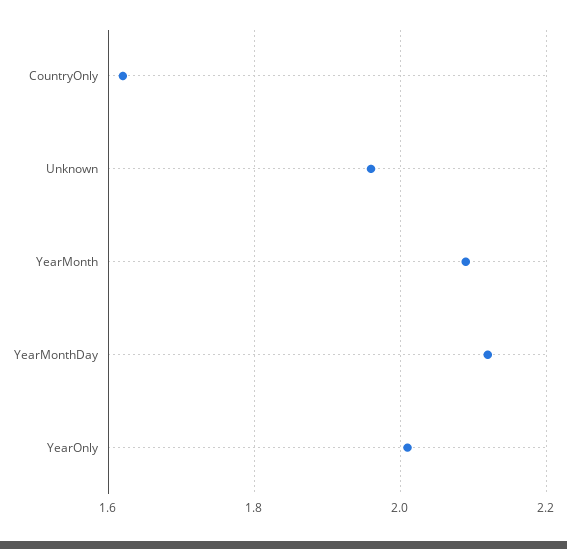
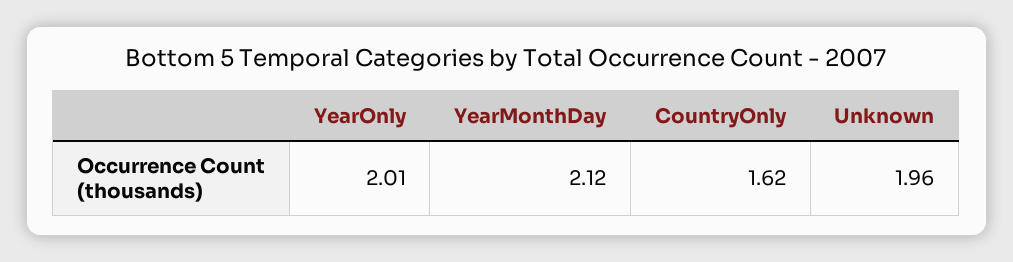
  {
    "CountryOnly": 1.62,
    "Unknown": 1.96,
-   "YearMonth": 2.1,
    "YearMonthDay": 2.12,
    "YearOnly": 2.01
  }

